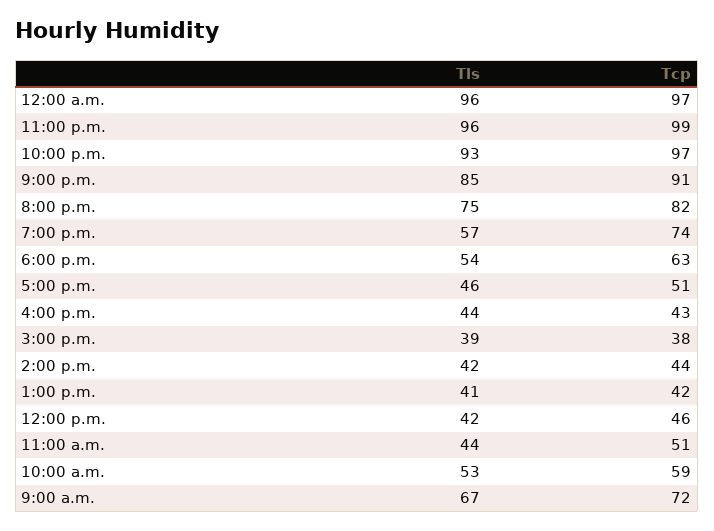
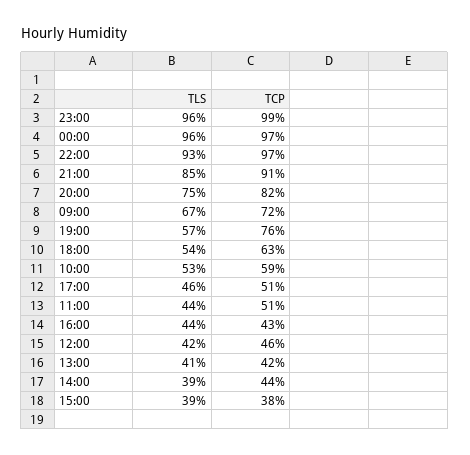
  {
    "Tls": {
      "12:00 a.m.": 96,
      "11:00 p.m.": 96,
      "10:00 p.m.": 93,
      "9:00 p.m.": 85,
      "8:00 p.m.": 75,
      "7:00 p.m.": 57,
      "6:00 p.m.": 54,
      "5:00 p.m.": 46,
      "4:00 p.m.": 44,
      "3:00 p.m.": 39,
-     "2:00 p.m.": 42,
+     "2:00 p.m.": 39,
      "1:00 p.m.": 41,
      "12:00 p.m.": 42,
      "11:00 a.m.": 44,
      "10:00 a.m.": 53,
      "9:00 a.m.": 67
    },
    "Tcp": {
      "12:00 a.m.": 97,
      "11:00 p.m.": 99,
      "10:00 p.m.": 97,
      "9:00 p.m.": 91,
      "8:00 p.m.": 82,
-     "7:00 p.m.": 74,
+     "7:00 p.m.": 76,
      "6:00 p.m.": 63,
      "5:00 p.m.": 51,
      "4:00 p.m.": 43,
      "3:00 p.m.": 38,
      "2:00 p.m.": 44,
      "1:00 p.m.": 42,
      "12:00 p.m.": 46,
      "11:00 a.m.": 51,
      "10:00 a.m.": 59,
      "9:00 a.m.": 72
    }
  }

